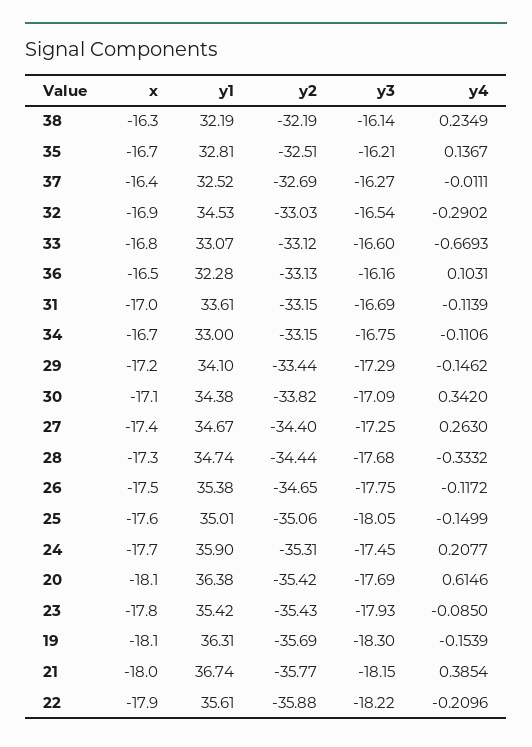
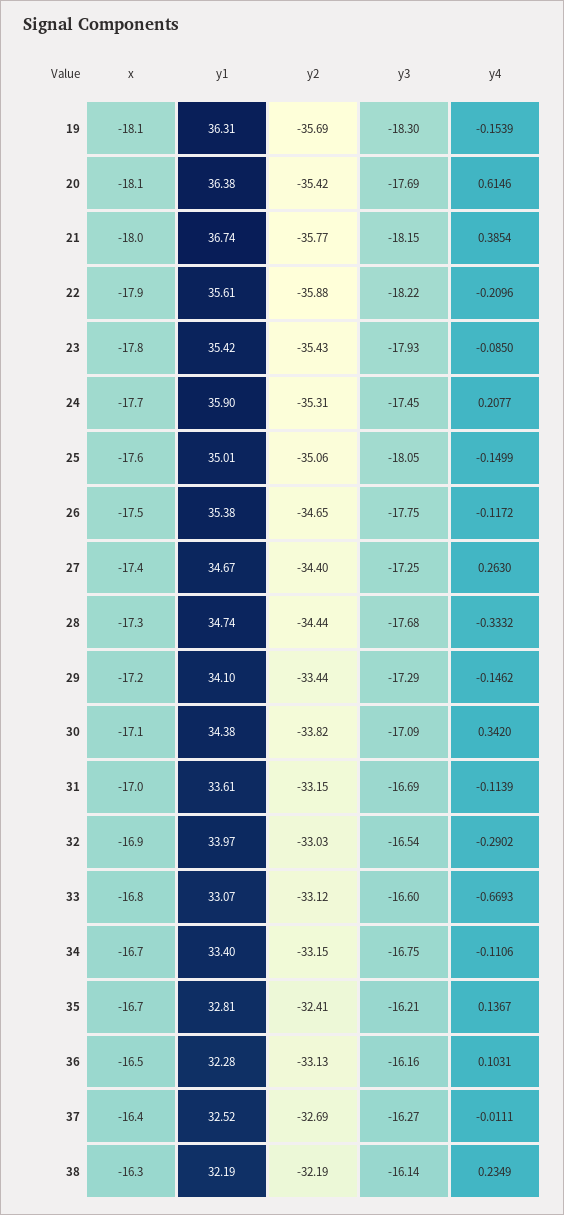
  {
    "x": {
      "38": -16.3,
      "35": -16.7,
      "37": -16.4,
      "32": -16.9,
      "33": -16.8,
      "36": -16.5,
      "31": -17,
      "34": -16.7,
      "29": -17.2,
      "30": -17.1,
      "27": -17.4,
      "28": -17.3,
      "26": -17.5,
      "25": -17.6,
      "24": -17.7,
      "20": -18.1,
      "23": -17.8,
      "19": -18.1,
      "21": -18,
      "22": -17.9
    },
    "y1": {
      "38": 32.19,
      "35": 32.81,
      "37": 32.52,
-     "32": 34.53,
+     "32": 33.97,
      "33": 33.07,
      "36": 32.28,
      "31": 33.61,
-     "34": 33,
+     "34": 33.4,
      "29": 34.1,
      "30": 34.38,
      "27": 34.67,
      "28": 34.74,
      "26": 35.38,
      "25": 35.01,
      "24": 35.9,
      "20": 36.38,
      "23": 35.42,
      "19": 36.31,
      "21": 36.74,
      "22": 35.61
    },
    "y2": {
      "38": -32.19,
-     "35": -32.51,
+     "35": -32.41,
      "37": -32.69,
      "32": -33.03,
      "33": -33.12,
      "36": -33.13,
      "31": -33.15,
      "34": -33.15,
      "29": -33.44,
      "30": -33.82,
      "27": -34.4,
      "28": -34.44,
      "26": -34.65,
      "25": -35.06,
      "24": -35.31,
      "20": -35.42,
      "23": -35.43,
      "19": -35.69,
      "21": -35.77,
      "22": -35.88
    },
    "y3": {
      "38": -16.14,
      "35": -16.21,
      "37": -16.27,
      "32": -16.54,
      "33": -16.6,
      "36": -16.16,
      "31": -16.69,
      "34": -16.75,
      "29": -17.29,
      "30": -17.09,
      "27": -17.25,
      "28": -17.68,
      "26": -17.75,
      "25": -18.05,
      "24": -17.45,
      "20": -17.69,
      "23": -17.93,
      "19": -18.3,
      "21": -18.15,
      "22": -18.22
    },
    "y4": {
      "38": 0.2349,
      "35": 0.1367,
      "37": -0.0111,
      "32": -0.2902,
      "33": -0.6693,
      "36": 0.1031,
      "31": -0.1139,
      "34": -0.1106,
      "29": -0.1462,
      "30": 0.342,
      "27": 0.263,
      "28": -0.3332,
      "26": -0.1172,
      "25": -0.1499,
      "24": 0.2077,
      "20": 0.6146,
      "23": -0.085,
      "19": -0.1539,
      "21": 0.3854,
      "22": -0.2096
    }
  }

